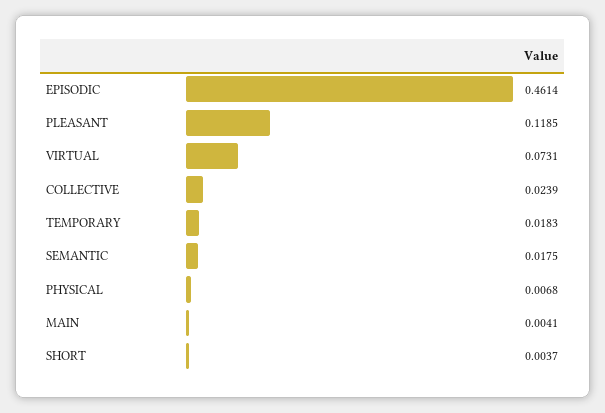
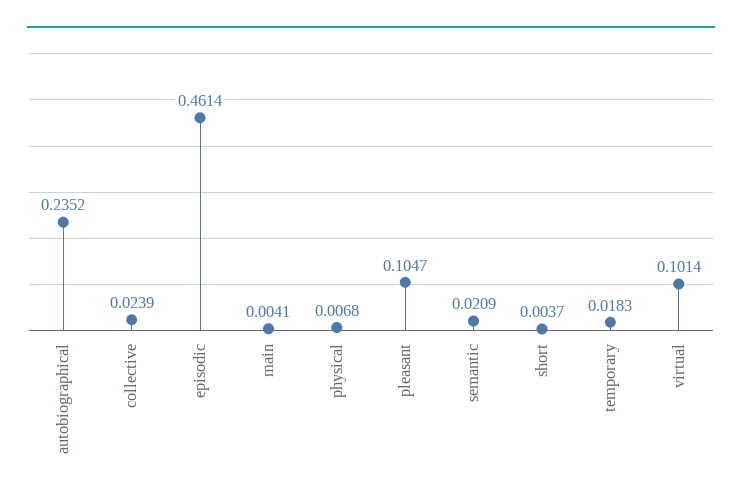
  {
    "EPISODIC": 0.4614,
-   "PLEASANT": 0.1185,
+   "PLEASANT": 0.1047,
-   "VIRTUAL": 0.0731,
+   "VIRTUAL": 0.1014,
    "COLLECTIVE": 0.0239,
    "TEMPORARY": 0.0183,
-   "SEMANTIC": 0.0175,
+   "SEMANTIC": 0.0209,
    "PHYSICAL": 0.0068,
    "MAIN": 0.0041,
-   "SHORT": 0.0037
+   "SHORT": 0.0037,
+   "autobiographical": 0.2352
  }

